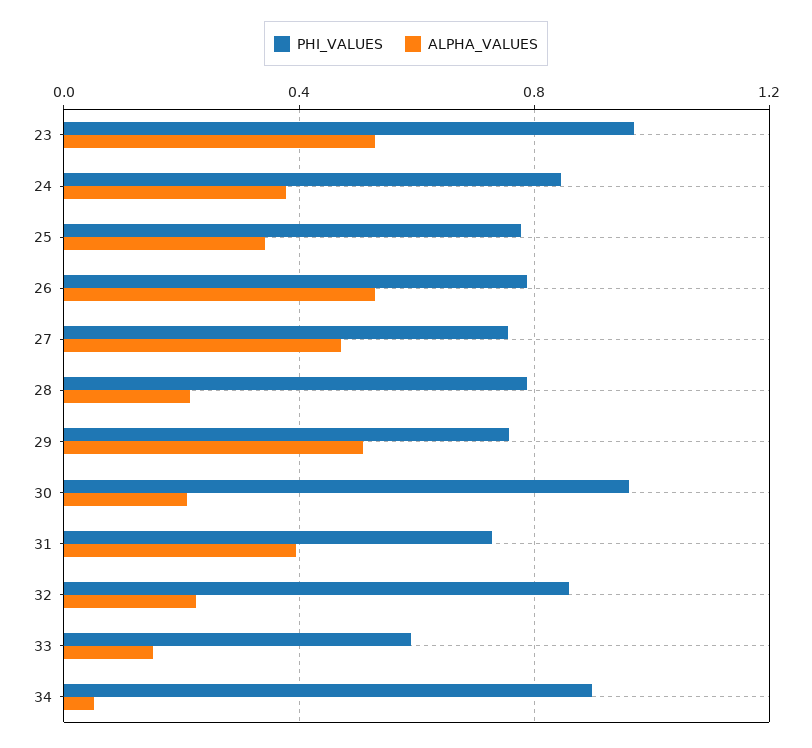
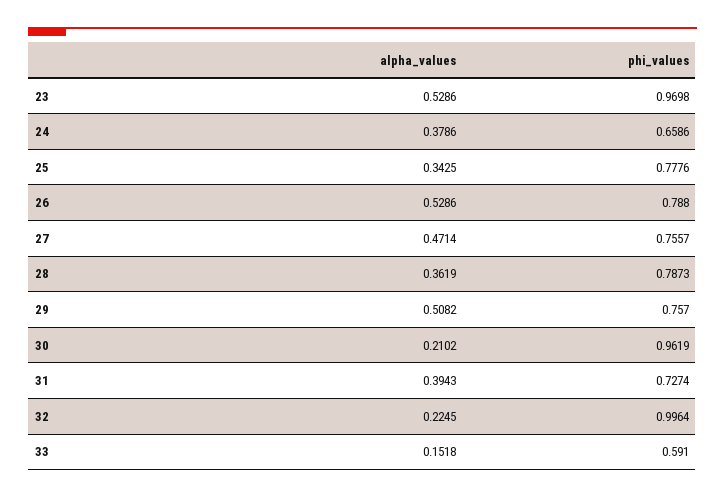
  {
    "PHI_VALUES": {
      "23": 0.9698,
-     "24": 0.85,
+     "24": 0.6586,
      "25": 0.7776,
      "26": 0.788,
      "27": 0.7557,
      "28": 0.7873,
      "29": 0.757,
      "30": 0.9619,
      "31": 0.7274,
-     "32": 0.85,
+     "32": 0.9964,
-     "33": 0.591,
+     "33": 0.591
-     "34": 0.9
    },
    "ALPHA_VALUES": {
      "23": 0.5286,
      "24": 0.3786,
      "25": 0.3425,
      "26": 0.5286,
      "27": 0.4714,
-     "28": 0.2,
+     "28": 0.3619,
      "29": 0.5082,
      "30": 0.2102,
      "31": 0.3943,
      "32": 0.2245,
-     "33": 0.1518,
+     "33": 0.1518
-     "34": 0.05
    }
  }

